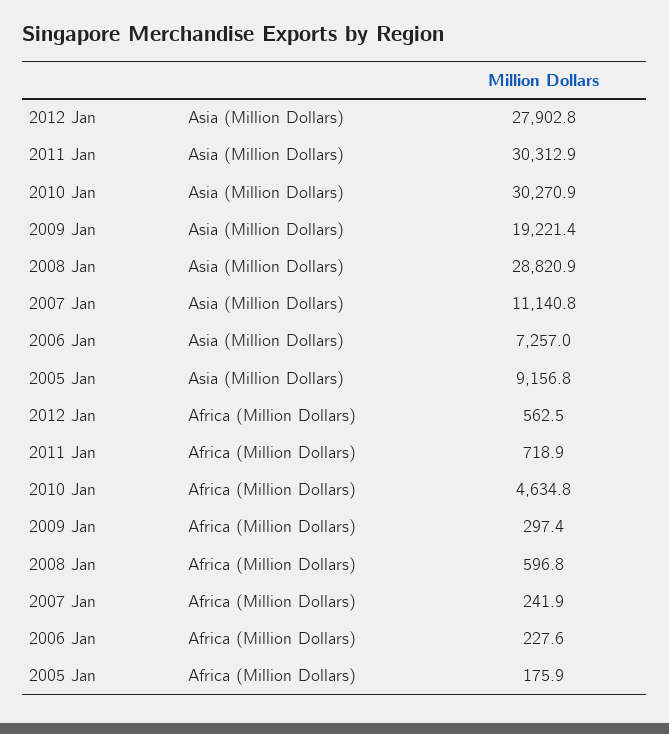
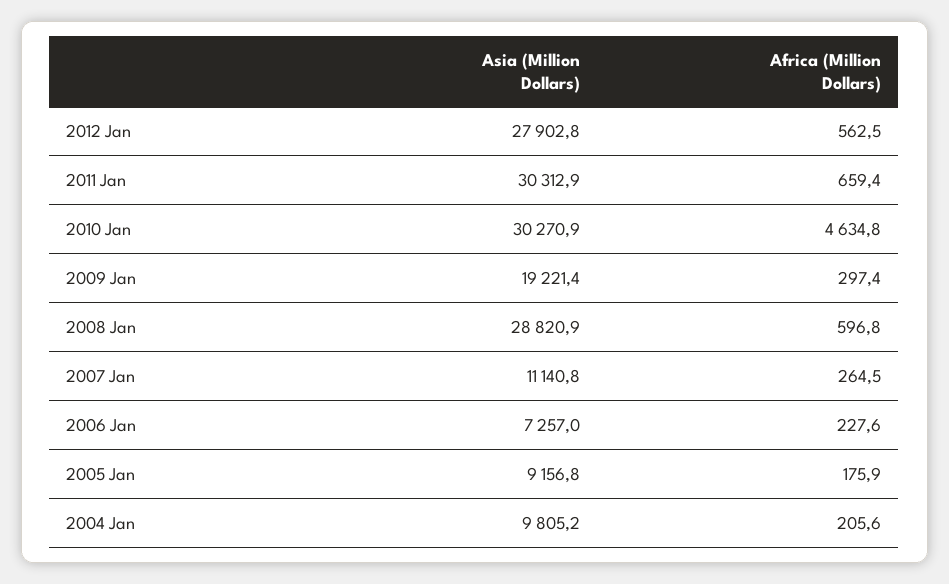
  {
    "2012 Jan": {
      "Asia (Million Dollars)": 27902.8,
      "Africa (Million Dollars)": 562.5
    },
    "2011 Jan": {
      "Asia (Million Dollars)": 30312.9,
-     "Africa (Million Dollars)": 718.9
+     "Africa (Million Dollars)": 659.4
    },
    "2010 Jan": {
      "Asia (Million Dollars)": 30270.9,
      "Africa (Million Dollars)": 4634.8
    },
    "2009 Jan": {
      "Asia (Million Dollars)": 19221.4,
      "Africa (Million Dollars)": 297.4
    },
    "2008 Jan": {
      "Asia (Million Dollars)": 28820.9,
      "Africa (Million Dollars)": 596.8
    },
    "2007 Jan": {
      "Asia (Million Dollars)": 11140.8,
-     "Africa (Million Dollars)": 241.9
+     "Africa (Million Dollars)": 264.5
    },
    "2006 Jan": {
      "Asia (Million Dollars)": 7257,
      "Africa (Million Dollars)": 227.6
    },
    "2005 Jan": {
      "Asia (Million Dollars)": 9156.8,
      "Africa (Million Dollars)": 175.9
-   }
+   },
+   "2004 Jan": {
+     "Asia (Million Dollars)": 9805.2,
+     "Africa (Million Dollars)": 205.6
+   }
  }

